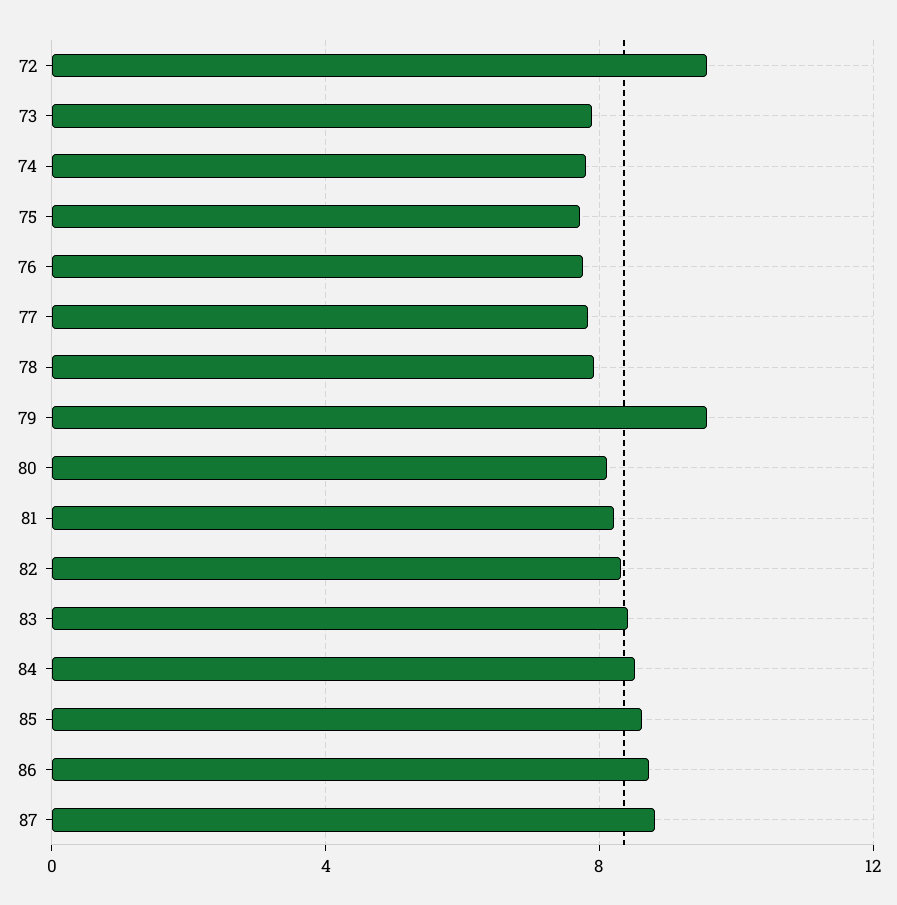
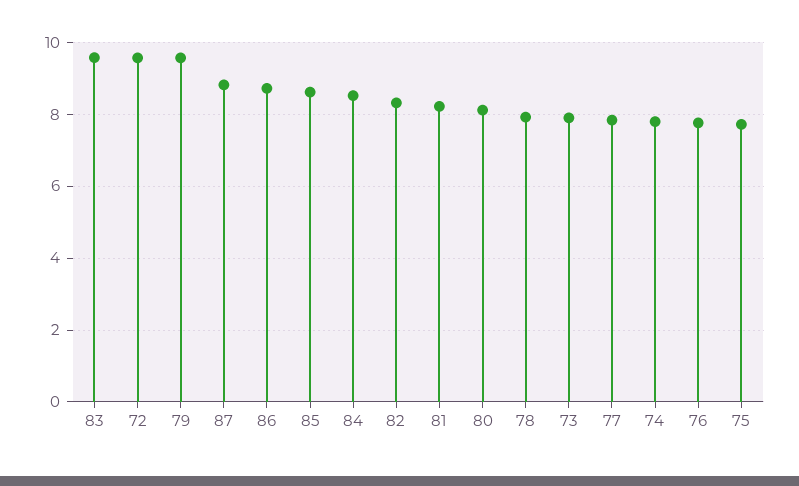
  {
    "72": 9.6,
    "73": 8,
    "74": 7.8,
    "75": 7.8,
    "76": 7.8,
    "77": 7.8,
    "78": 8,
    "79": 9.6,
    "80": 8.2,
    "81": 8.2,
    "82": 8.4,
-   "83": 8.5,
+   "83": 9.6,
    "84": 8.6,
    "85": 8.6,
    "86": 8.8,
    "87": 8.8
  }

